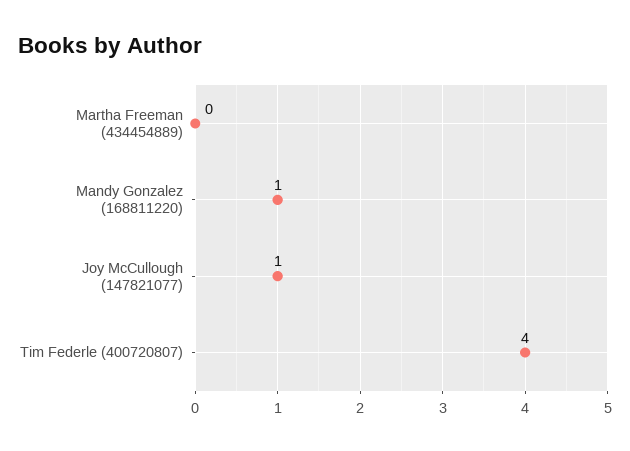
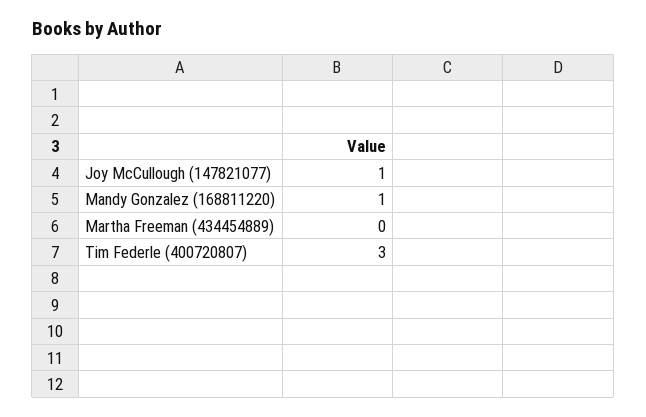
  {
    "Martha Freeman (434454889)": 0,
    "Mandy Gonzalez (168811220)": 1,
    "Joy McCullough (147821077)": 1,
-   "Tim Federle (400720807)": 4
+   "Tim Federle (400720807)": 3
  }

